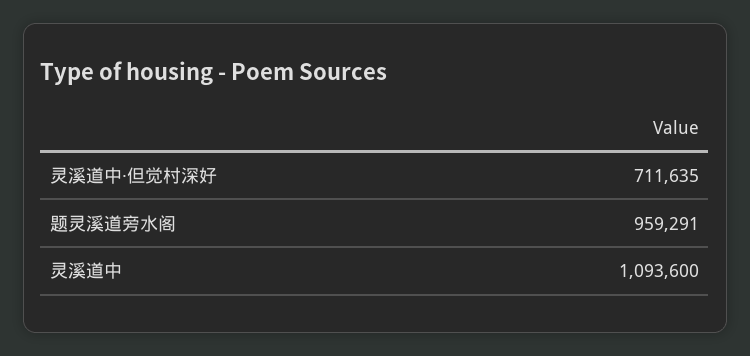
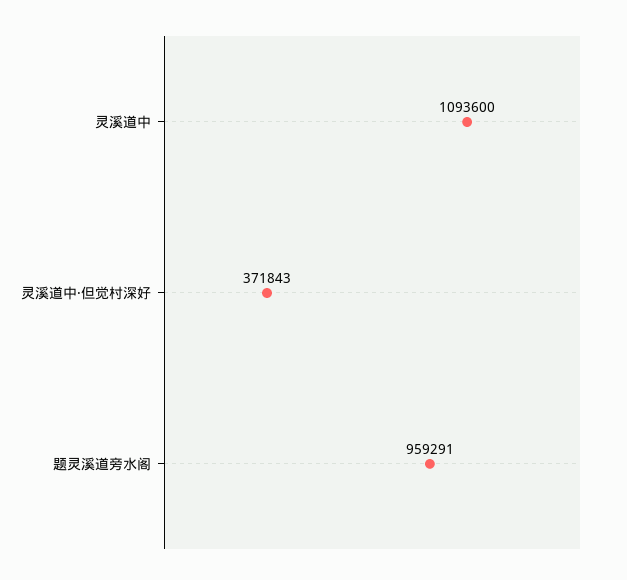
  {
-   "灵溪道中·但觉村深好": 711635,
+   "灵溪道中·但觉村深好": 371843,
    "题灵溪道旁水阁": 959291,
    "灵溪道中": 1093600
  }

